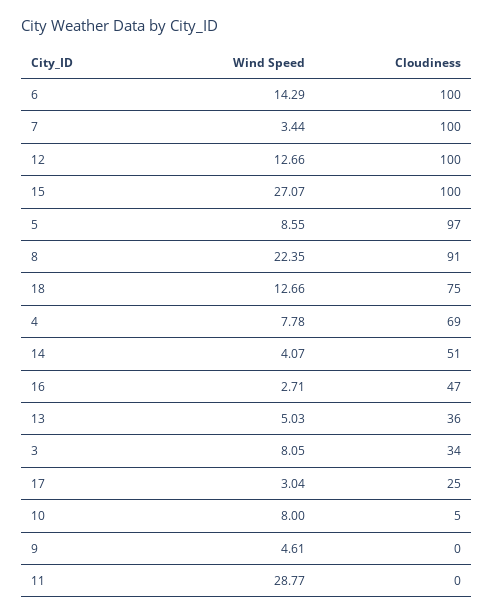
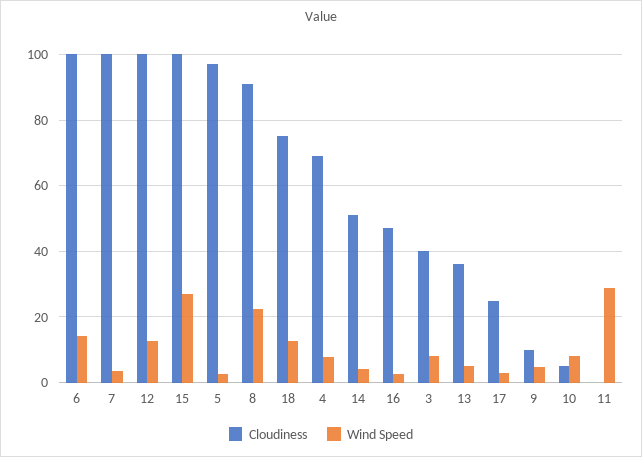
  {
    "Wind Speed": {
      "6": 14.29,
      "7": 3.44,
      "12": 12.66,
      "15": 27.07,
-     "5": 8.55,
+     "5": 2,
      "8": 22.35,
      "18": 12.66,
      "4": 7.78,
      "14": 4.07,
      "16": 2.71,
      "13": 5.03,
      "3": 8.05,
      "17": 3.04,
      "10": 8,
      "9": 4.61,
      "11": 28.77
    },
    "Cloudiness": {
      "6": 100,
      "7": 100,
      "12": 100,
      "15": 100,
      "5": 97,
      "8": 91,
      "18": 75,
      "4": 69,
      "14": 51,
      "16": 47,
      "13": 36,
-     "3": 34,
+     "3": 40,
      "17": 25,
      "10": 5,
-     "9": 0,
+     "9": 10,
      "11": 0
    }
  }

